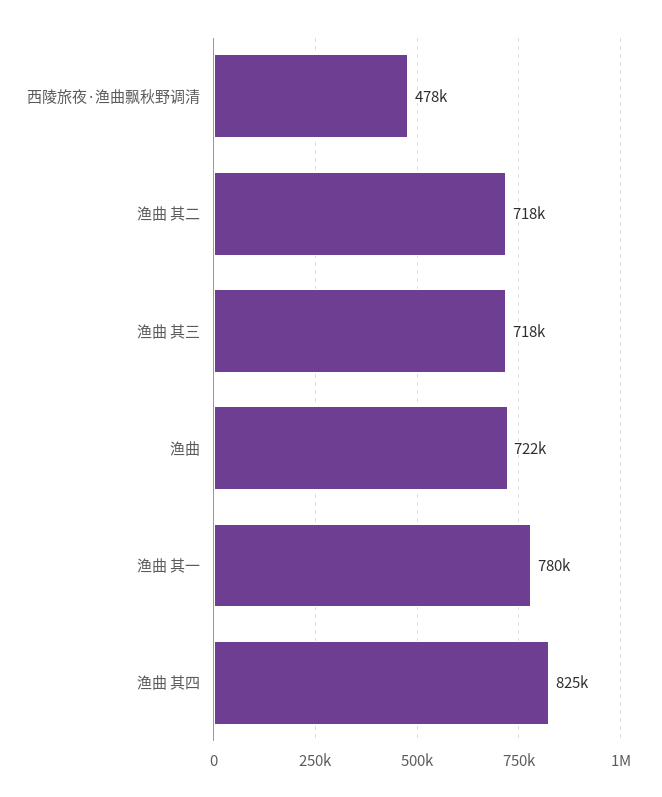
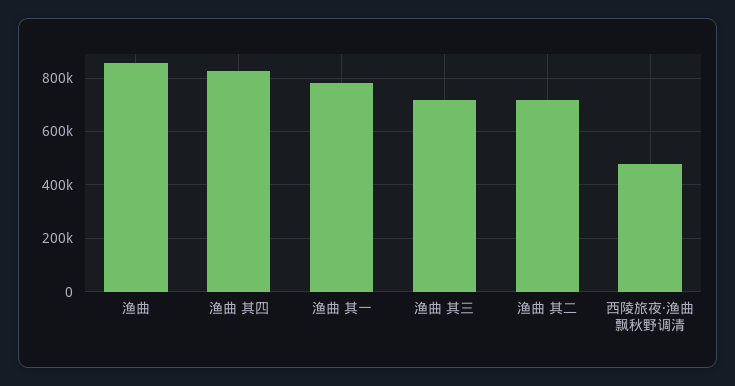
  {
    "西陵旅夜·渔曲飘秋野调清": 478000,
    "渔曲 其二": 718000,
    "渔曲 其三": 718000,
-   "渔曲": 722000,
+   "渔曲": 850000,
    "渔曲 其一": 780000,
    "渔曲 其四": 825000
  }

